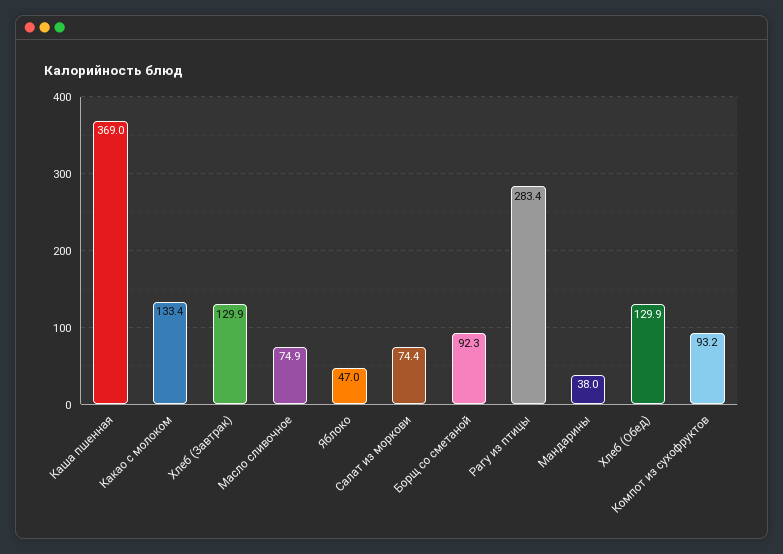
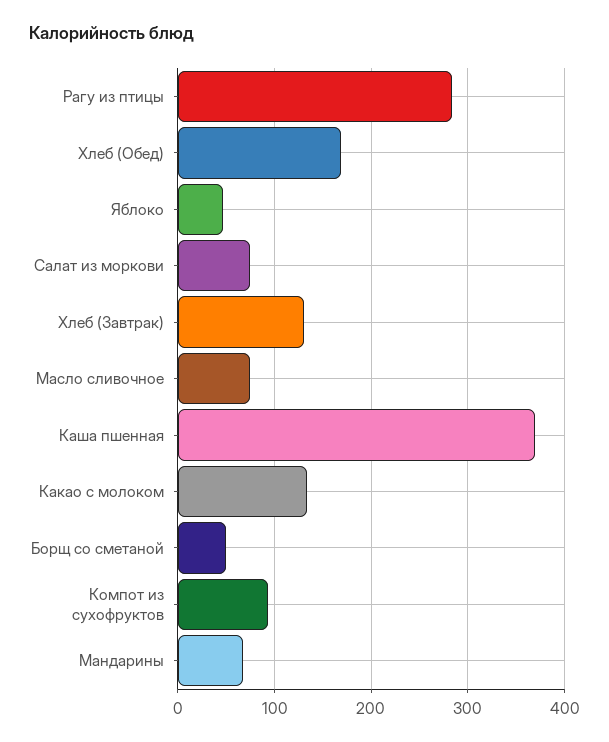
  {
    "Каша пшенная": 369,
    "Какао с молоком": 133.4,
    "Хлеб (Завтрак)": 129.9,
    "Масло сливочное": 74.9,
    "Яблоко": 47,
    "Салат из моркови": 74.4,
-   "Борщ со сметаной": 92.3,
+   "Борщ со сметаной": 50,
    "Рагу из птицы": 283.4,
-   "Мандарины": 38,
+   "Мандарины": 70,
-   "Хлеб (Обед)": 129.9,
+   "Хлеб (Обед)": 170,
    "Компот из сухофруктов": 93.2
  }

